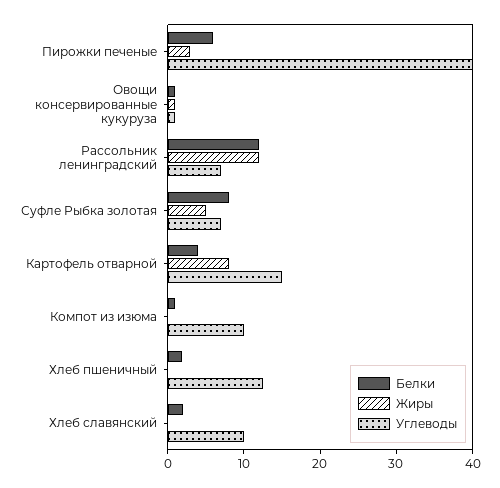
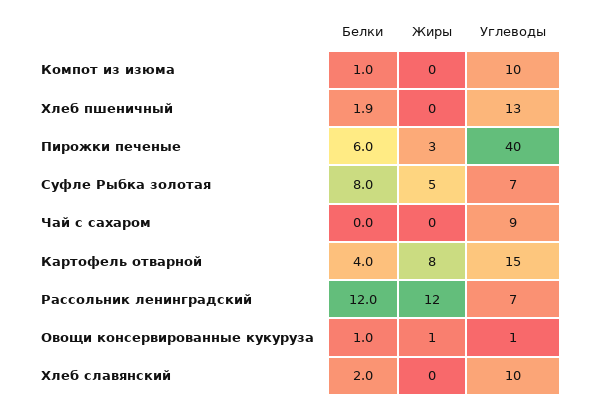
  {
    "Белки": {
      "Пирожки печеные": 6,
      "Овощи консервированные кукуруза": 1,
      "Рассольник ленинградский": 12,
      "Суфле Рыбка золотая": 8,
      "Картофель отварной": 4,
      "Компот из изюма": 1,
      "Хлеб пшеничный": 1.9,
-     "Хлеб славянский": 2
+     "Хлеб славянский": 2,
+     "Чай с сахаром": 0
    },
    "Жиры": {
      "Пирожки печеные": 3,
      "Овощи консервированные кукуруза": 1,
      "Рассольник ленинградский": 12,
      "Суфле Рыбка золотая": 5,
      "Картофель отварной": 8,
      "Компот из изюма": 0,
      "Хлеб пшеничный": 0,
-     "Хлеб славянский": 0
+     "Хлеб славянский": 0,
+     "Чай с сахаром": 0
    },
    "Углеводы": {
      "Пирожки печеные": 40,
      "Овощи консервированные кукуруза": 1,
      "Рассольник ленинградский": 7,
      "Суфле Рыбка золотая": 7,
      "Картофель отварной": 15,
      "Компот из изюма": 10,
      "Хлеб пшеничный": 13,
-     "Хлеб славянский": 10
+     "Хлеб славянский": 10,
+     "Чай с сахаром": 9
    }
  }

